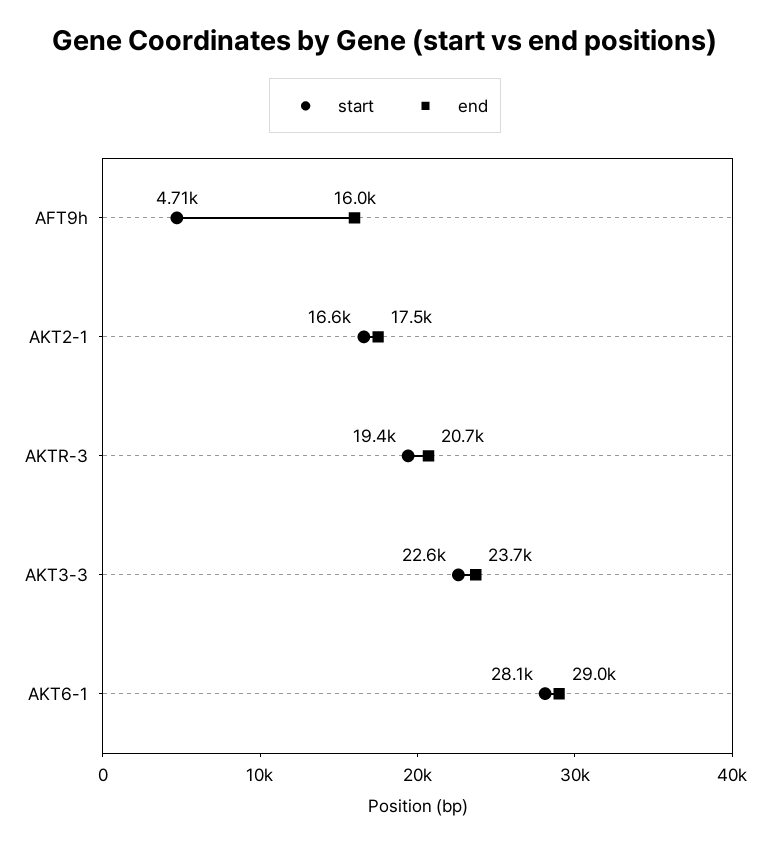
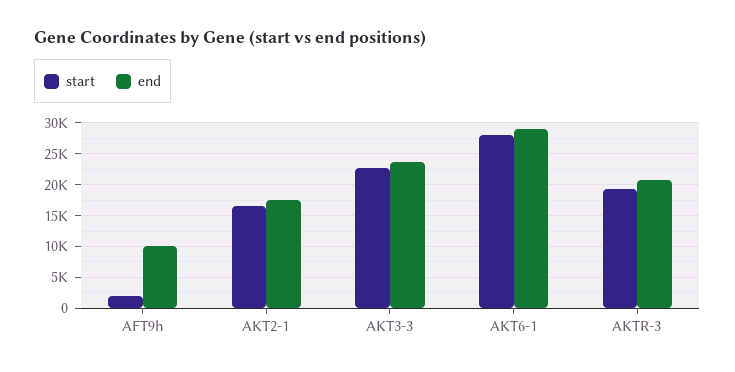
  {
    "start": {
-     "AFT9h": 4710,
+     "AFT9h": 2000,
      "AKT2-1": 16600,
      "AKTR-3": 19400,
      "AKT3-3": 22600,
      "AKT6-1": 28100
    },
    "end": {
-     "AFT9h": 16000,
+     "AFT9h": 10000,
      "AKT2-1": 17500,
      "AKTR-3": 20700,
      "AKT3-3": 23700,
      "AKT6-1": 29000
    }
  }

